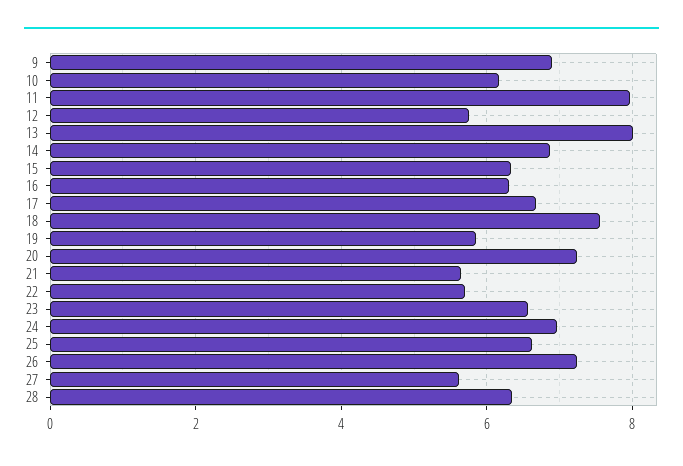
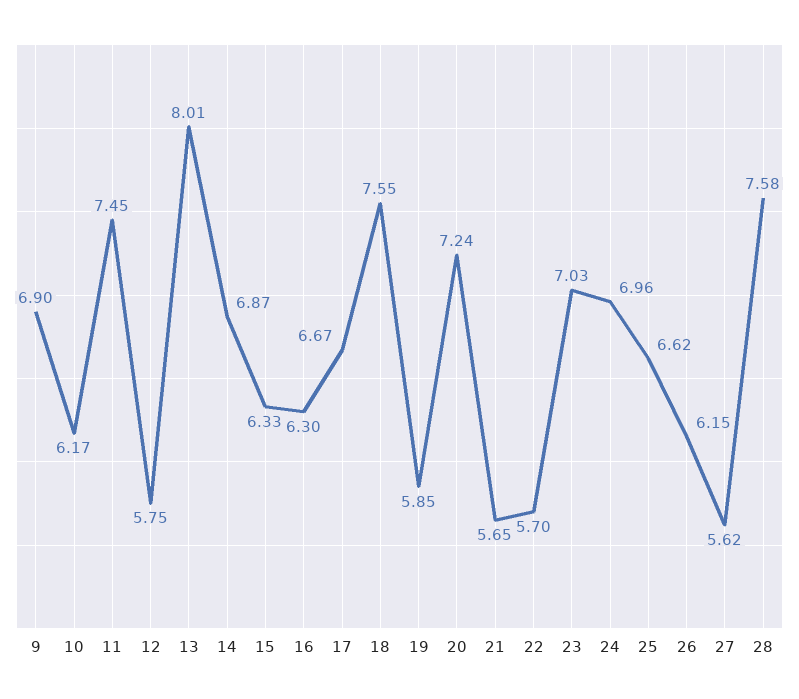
  {
    "9": 6.9,
    "10": 6.17,
-   "11": 8,
+   "11": 7.45,
    "12": 5.75,
    "13": 8.01,
    "14": 6.87,
    "15": 6.33,
    "16": 6.3,
    "17": 6.67,
    "18": 7.55,
    "19": 5.85,
    "20": 7.24,
    "21": 5.65,
    "22": 5.7,
-   "23": 6.6,
+   "23": 7.03,
    "24": 6.96,
    "25": 6.62,
-   "26": 7.2,
+   "26": 6.15,
    "27": 5.62,
-   "28": 6.4
+   "28": 7.58
  }

